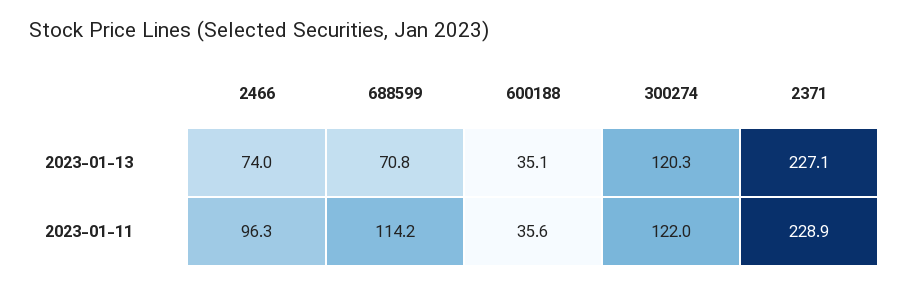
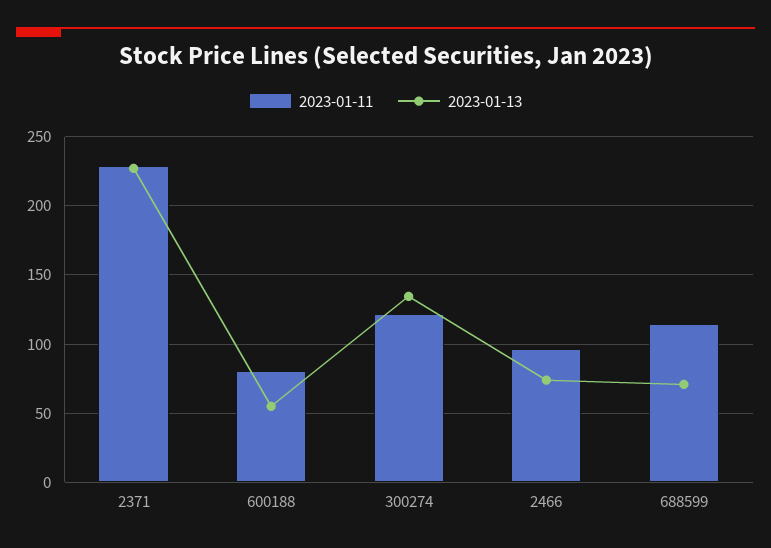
  {
    "2023-01-13": {
      "2466": 74,
      "688599": 70.8,
-     "600188": 35.1,
+     "600188": 55,
-     "300274": 120.3,
+     "300274": 135,
      "2371": 227.1
    },
    "2023-01-11": {
      "2466": 96.3,
      "688599": 114.2,
-     "600188": 35.6,
+     "600188": 80,
      "300274": 122,
      "2371": 228.9
    }
  }

